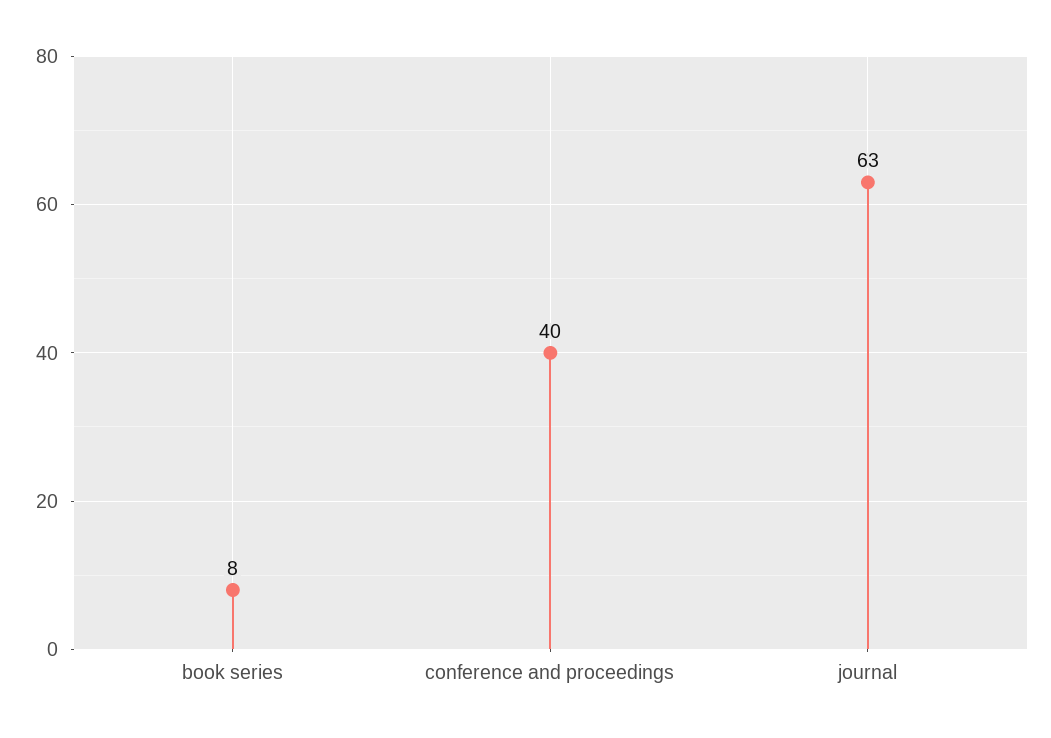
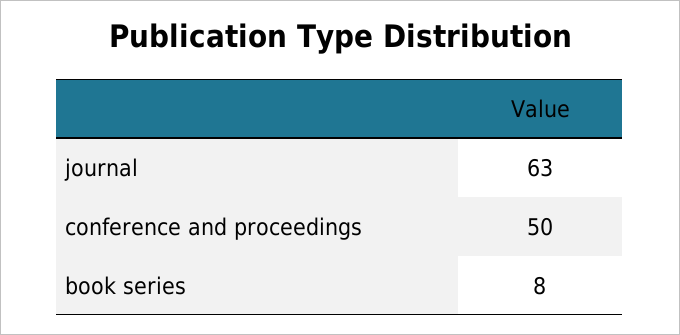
  {
    "book series": 8,
-   "conference and proceedings": 40,
+   "conference and proceedings": 50,
    "journal": 63
  }

